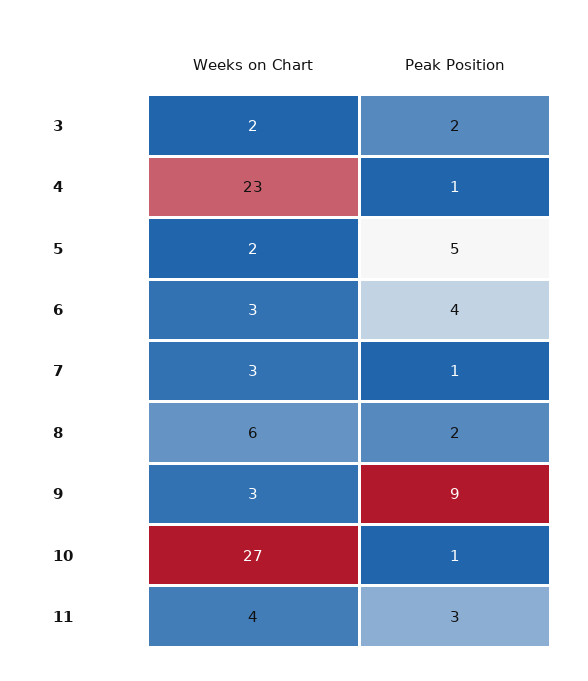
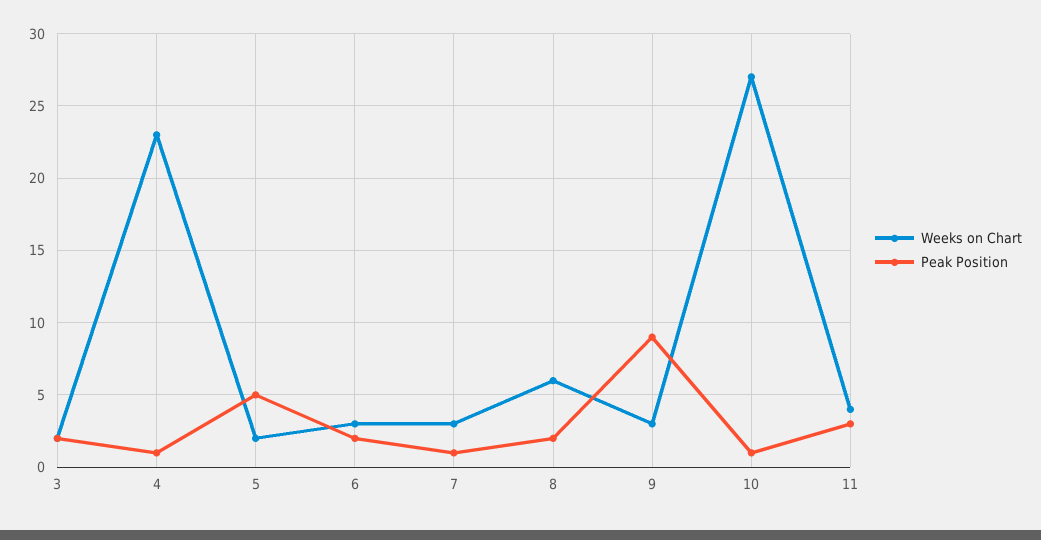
  {
    "Weeks on Chart": {
      "3": 2,
      "4": 23,
      "5": 2,
      "6": 3,
      "7": 3,
      "8": 6,
      "9": 3,
      "10": 27,
      "11": 4
    },
    "Peak Position": {
      "3": 2,
      "4": 1,
      "5": 5,
-     "6": 4,
+     "6": 2,
      "7": 1,
      "8": 2,
      "9": 9,
      "10": 1,
      "11": 3
    }
  }

